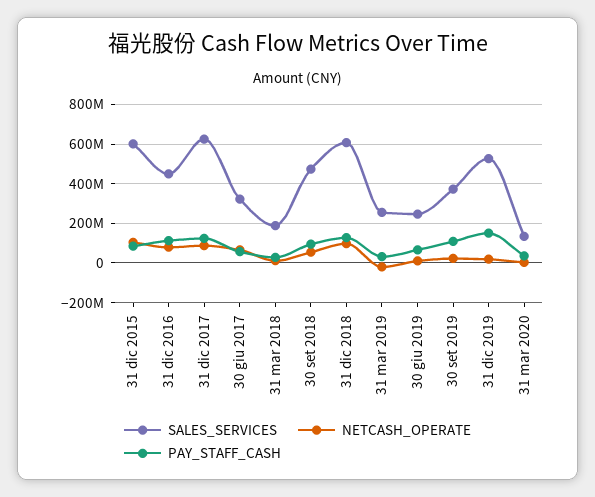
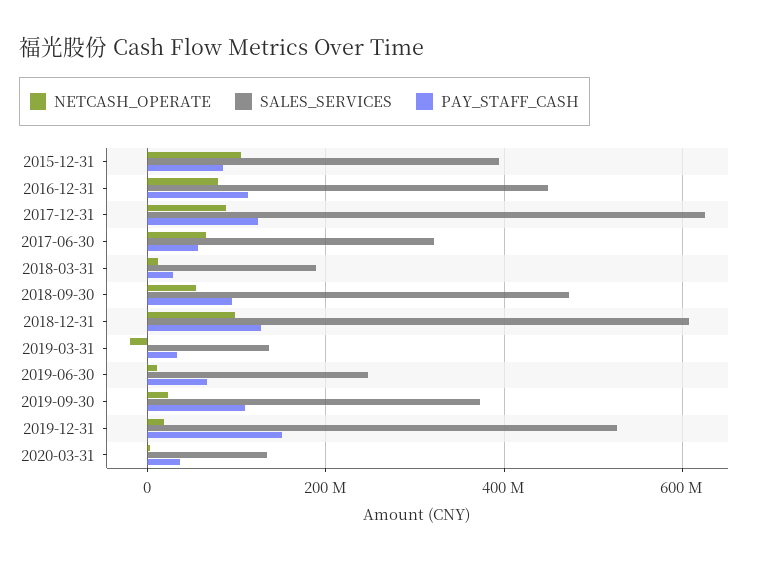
  {
    "SALES_SERVICES": {
-     "31 dic 2015": 600000000,
+     "31 dic 2015": 400000000,
      "31 dic 2016": 440000000,
      "31 dic 2017": 620000000,
      "30 giu 2017": 320000000,
      "31 mar 2018": 180000000,
      "30 set 2018": 480000000,
      "31 dic 2018": 600000000,
-     "31 mar 2019": 250000000,
+     "31 mar 2019": 140000000,
      "30 giu 2019": 240000000,
      "30 set 2019": 380000000,
      "31 dic 2019": 520000000,
      "31 mar 2020": 140000000
    },
    "NETCASH_OPERATE": {
      "31 dic 2015": 100000000,
      "31 dic 2016": 80000000,
      "31 dic 2017": 80000000,
      "30 giu 2017": 60000000,
      "31 mar 2018": 20000000,
      "30 set 2018": 60000000,
      "31 dic 2018": 100000000,
      "31 mar 2019": -20000000,
      "30 giu 2019": 20000000,
      "30 set 2019": 20000000,
      "31 dic 2019": 20000000,
      "31 mar 2020": 0
    },
    "PAY_STAFF_CASH": {
      "31 dic 2015": 80000000,
      "31 dic 2016": 120000000,
      "31 dic 2017": 120000000,
      "30 giu 2017": 60000000,
      "31 mar 2018": 20000000,
      "30 set 2018": 100000000,
      "31 dic 2018": 120000000,
      "31 mar 2019": 40000000,
      "30 giu 2019": 60000000,
      "30 set 2019": 100000000,
      "31 dic 2019": 160000000,
      "31 mar 2020": 40000000
    }
  }

